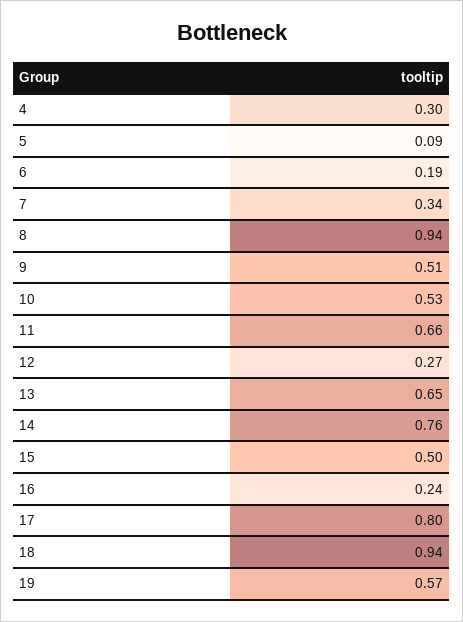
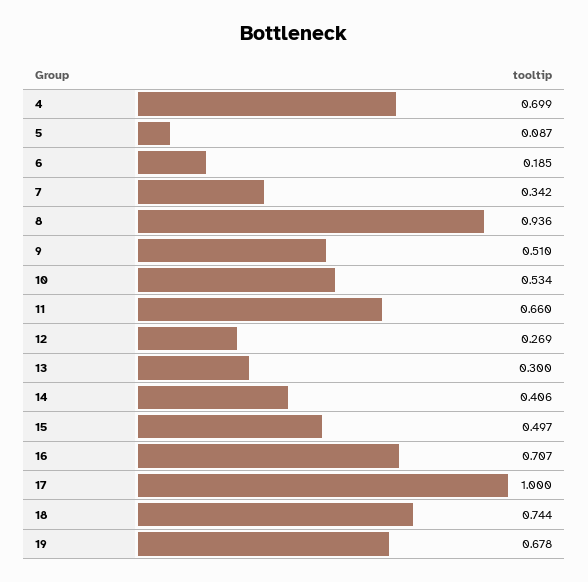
  {
-   "4": 0.3,
+   "4": 0.699,
    "5": 0.087,
    "6": 0.185,
    "7": 0.342,
    "8": 0.936,
    "9": 0.51,
    "10": 0.534,
    "11": 0.66,
    "12": 0.269,
-   "13": 0.65,
+   "13": 0.3,
-   "14": 0.76,
+   "14": 0.406,
    "15": 0.497,
-   "16": 0.24,
+   "16": 0.707,
-   "17": 0.8,
+   "17": 1,
-   "18": 0.94,
+   "18": 0.744,
-   "19": 0.57
+   "19": 0.678
  }

